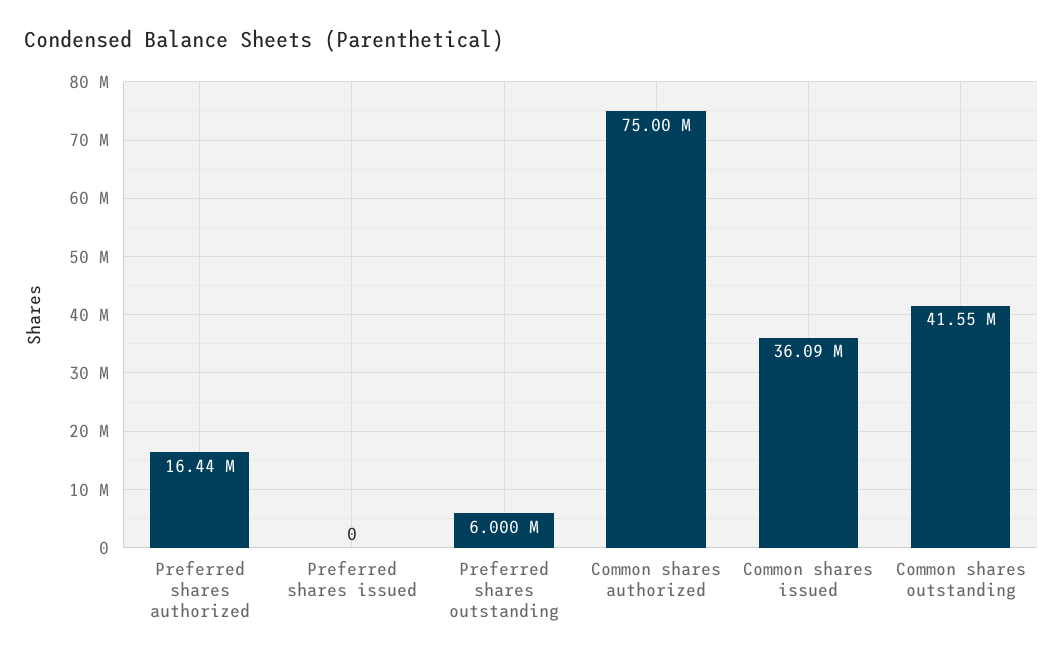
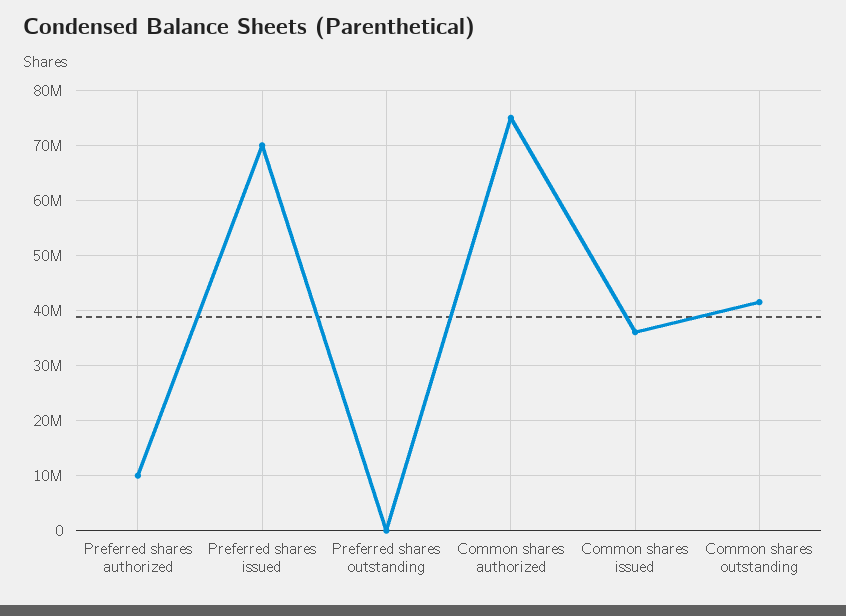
  {
-   "Preferred shares authorized": 16440000,
+   "Preferred shares authorized": 10000000,
-   "Preferred shares issued": 0,
+   "Preferred shares issued": 70000000,
-   "Preferred shares outstanding": 6000000,
+   "Preferred shares outstanding": 0,
    "Common shares authorized": 75000000,
    "Common shares issued": 36090000,
    "Common shares outstanding": 41550000
  }

